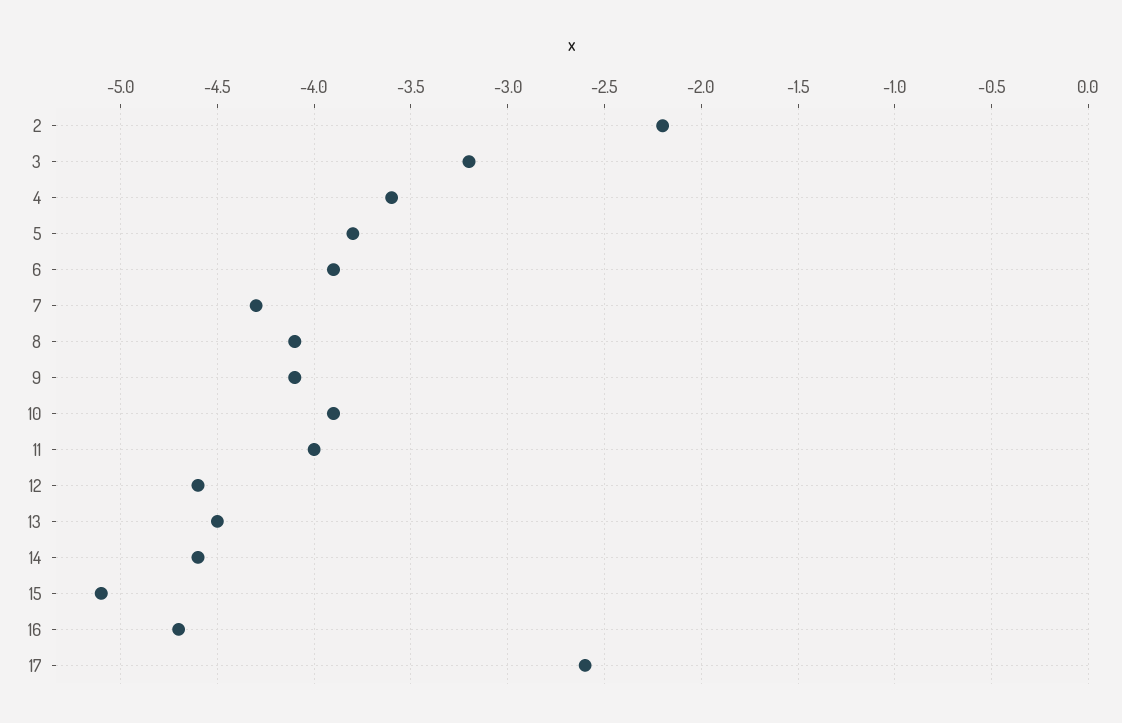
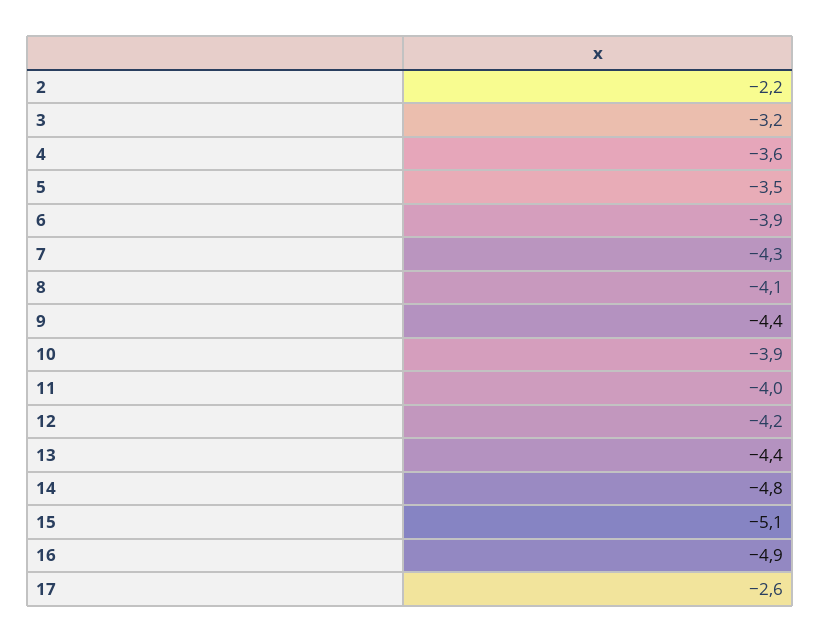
  {
    "2": -2.2,
    "3": -3.2,
    "4": -3.6,
-   "5": -3.8,
+   "5": -3.5,
    "6": -3.9,
    "7": -4.3,
    "8": -4.1,
-   "9": -4.1,
+   "9": -4.4,
    "10": -3.9,
    "11": -4,
-   "12": -4.6,
+   "12": -4.2,
-   "13": -4.5,
+   "13": -4.4,
-   "14": -4.6,
+   "14": -4.8,
    "15": -5.1,
-   "16": -4.7,
+   "16": -4.9,
    "17": -2.6
  }

